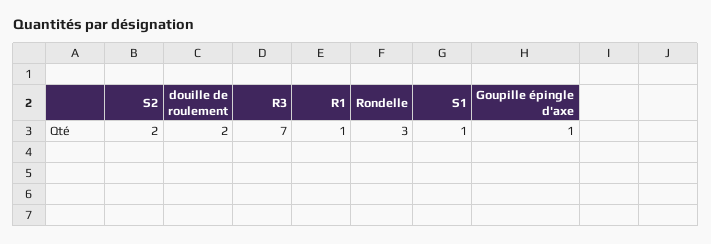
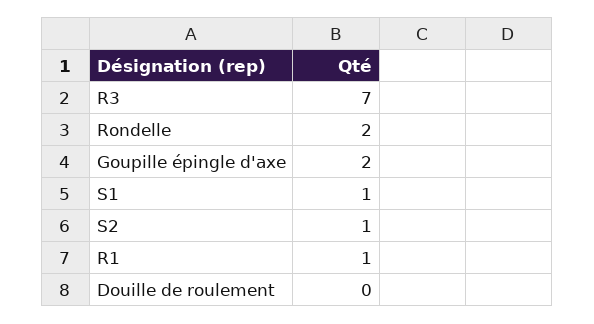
  {
-   "S2": 2,
+   "S2": 1,
-   "douille de roulement": 2,
+   "douille de roulement": 0,
    "R3": 7,
    "R1": 1,
-   "Rondelle": 3,
+   "Rondelle": 2,
    "S1": 1,
-   "Goupille épingle d'axe": 1
+   "Goupille épingle d'axe": 2
  }

